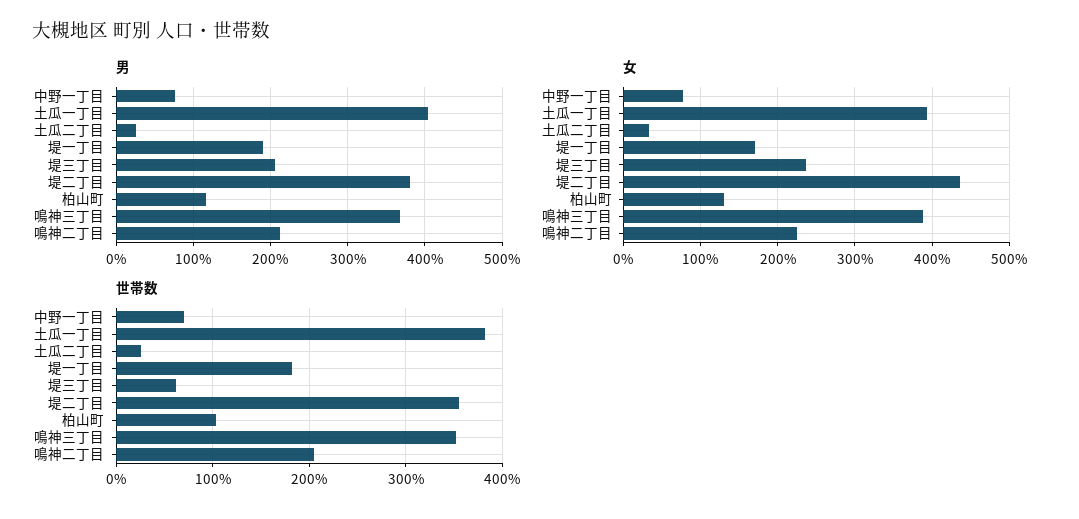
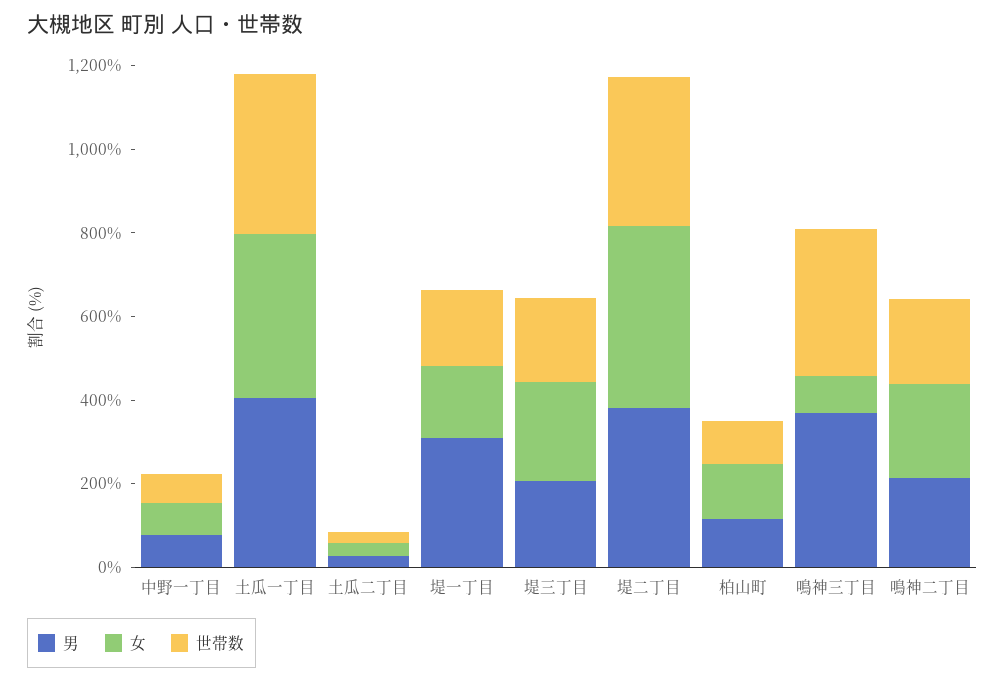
  {
    "男": {
      "中野一丁目": 80,
      "土瓜一丁目": 400,
      "土瓜二丁目": 30,
-     "堤一丁目": 190,
+     "堤一丁目": 300,
      "堤三丁目": 210,
      "堤二丁目": 380,
      "柏山町": 120,
      "鳴神三丁目": 370,
      "鳴神二丁目": 210
    },
    "女": {
      "中野一丁目": 80,
      "土瓜一丁目": 390,
      "土瓜二丁目": 30,
      "堤一丁目": 170,
      "堤三丁目": 240,
      "堤二丁目": 440,
      "柏山町": 130,
-     "鳴神三丁目": 390,
+     "鳴神三丁目": 100,
      "鳴神二丁目": 230
    },
    "世帯数": {
      "中野一丁目": 70,
      "土瓜一丁目": 380,
      "土瓜二丁目": 30,
      "堤一丁目": 180,
-     "堤三丁目": 60,
+     "堤三丁目": 200,
      "堤二丁目": 360,
      "柏山町": 100,
      "鳴神三丁目": 350,
      "鳴神二丁目": 210
    }
  }

